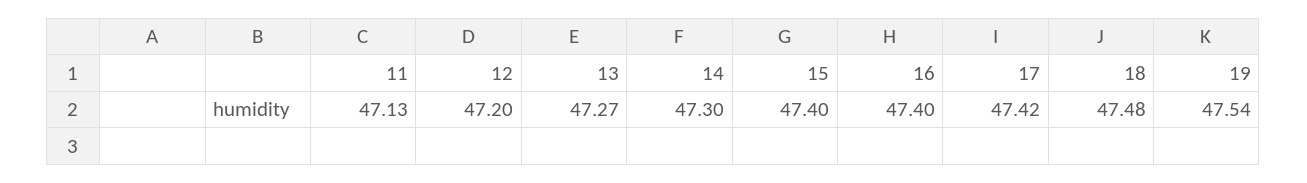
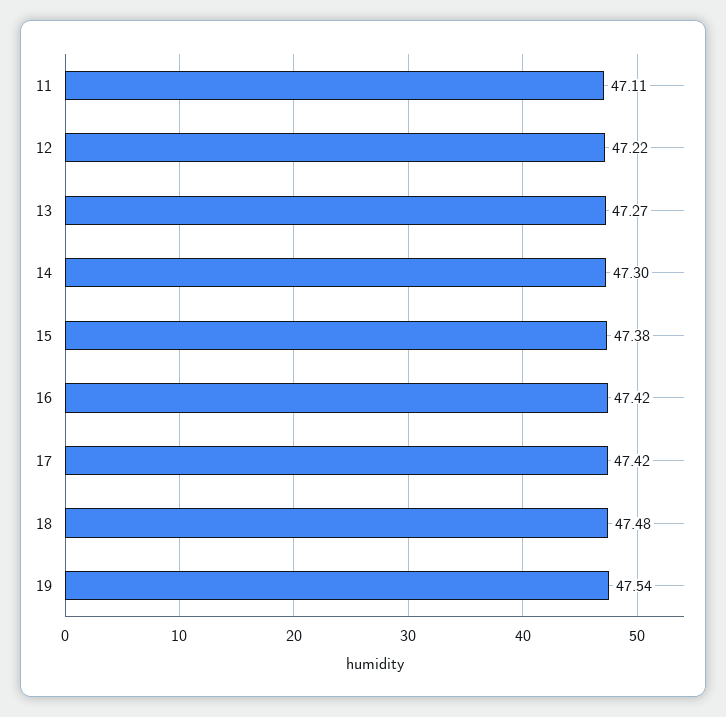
  {
-   "11": 47.13,
+   "11": 47.11,
-   "12": 47.2,
+   "12": 47.22,
    "13": 47.27,
    "14": 47.3,
-   "15": 47.4,
+   "15": 47.38,
-   "16": 47.4,
+   "16": 47.42,
    "17": 47.42,
    "18": 47.48,
    "19": 47.54
  }

